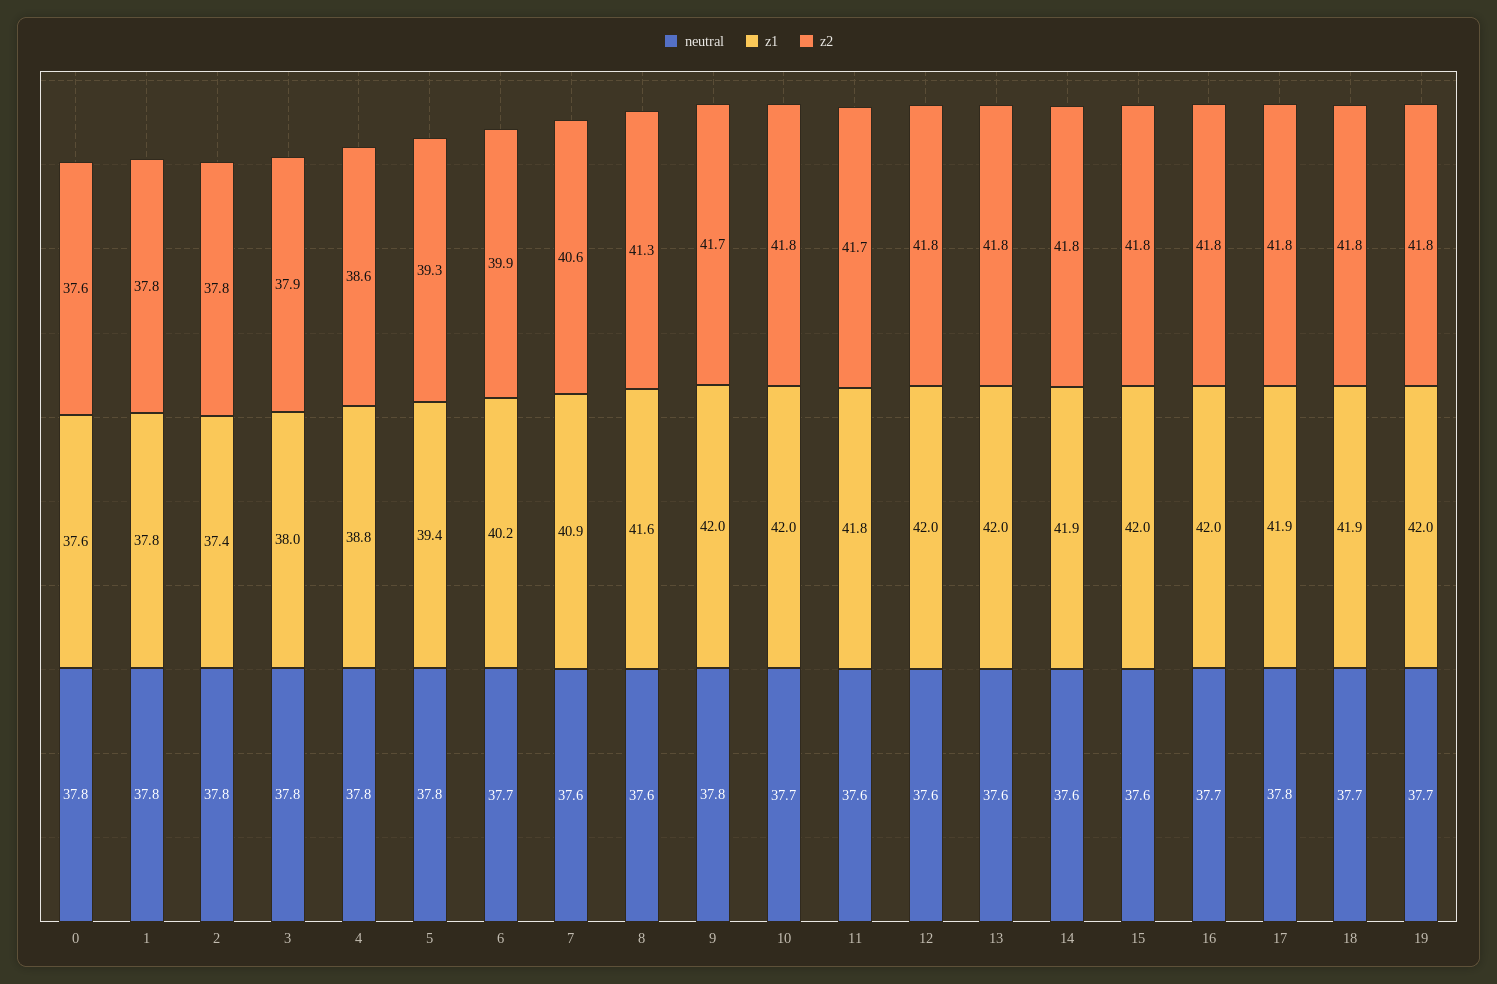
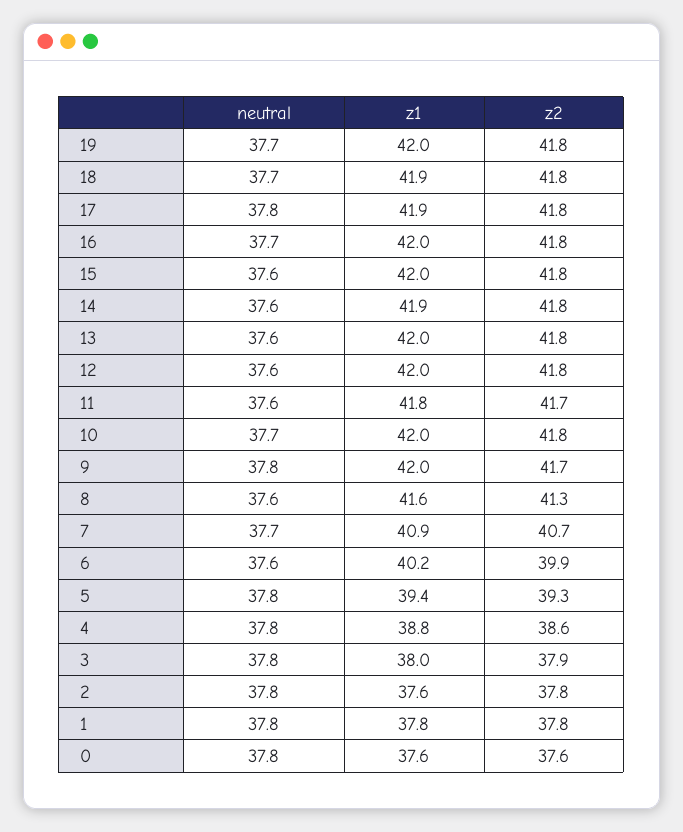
  {
    "neutral": {
      "0": 37.8,
      "1": 37.8,
      "2": 37.8,
      "3": 37.8,
      "4": 37.8,
      "5": 37.8,
-     "6": 37.7,
+     "6": 37.6,
-     "7": 37.6,
+     "7": 37.7,
      "8": 37.6,
      "9": 37.8,
      "10": 37.7,
      "11": 37.6,
      "12": 37.6,
      "13": 37.6,
      "14": 37.6,
      "15": 37.6,
      "16": 37.7,
      "17": 37.8,
      "18": 37.7,
      "19": 37.7
    },
    "z1": {
      "0": 37.6,
      "1": 37.8,
-     "2": 37.4,
+     "2": 37.6,
      "3": 38,
      "4": 38.8,
      "5": 39.4,
      "6": 40.2,
      "7": 40.9,
      "8": 41.6,
      "9": 42,
      "10": 42,
      "11": 41.8,
      "12": 42,
      "13": 42,
      "14": 41.9,
      "15": 42,
      "16": 42,
      "17": 41.9,
      "18": 41.9,
      "19": 42
    },
    "z2": {
      "0": 37.6,
      "1": 37.8,
      "2": 37.8,
      "3": 37.9,
      "4": 38.6,
      "5": 39.3,
      "6": 39.9,
-     "7": 40.6,
+     "7": 40.7,
      "8": 41.3,
      "9": 41.7,
      "10": 41.8,
      "11": 41.7,
      "12": 41.8,
      "13": 41.8,
      "14": 41.8,
      "15": 41.8,
      "16": 41.8,
      "17": 41.8,
      "18": 41.8,
      "19": 41.8
    }
  }

